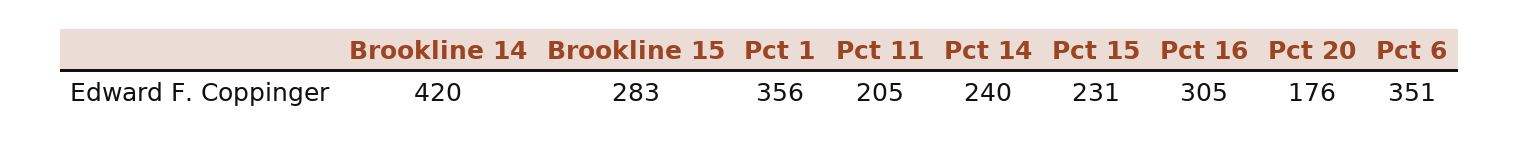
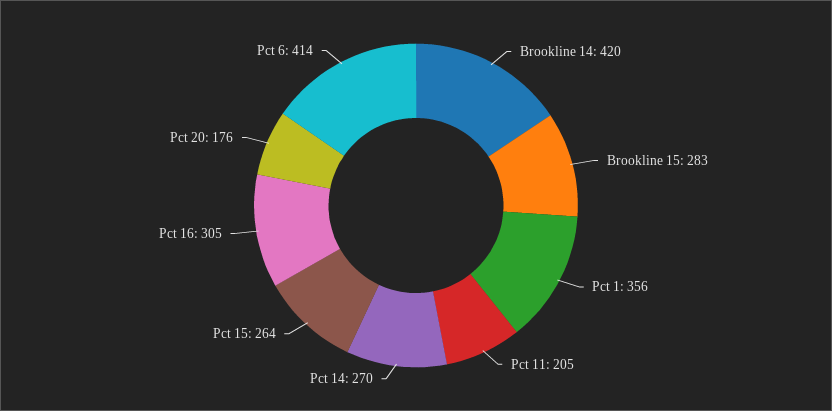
  {
    "Brookline 14": 420,
    "Brookline 15": 283,
    "Pct 1": 356,
    "Pct 11": 205,
-   "Pct 14": 240,
+   "Pct 14": 270,
-   "Pct 15": 231,
+   "Pct 15": 264,
    "Pct 16": 305,
    "Pct 20": 176,
-   "Pct 6": 351
+   "Pct 6": 414
  }

